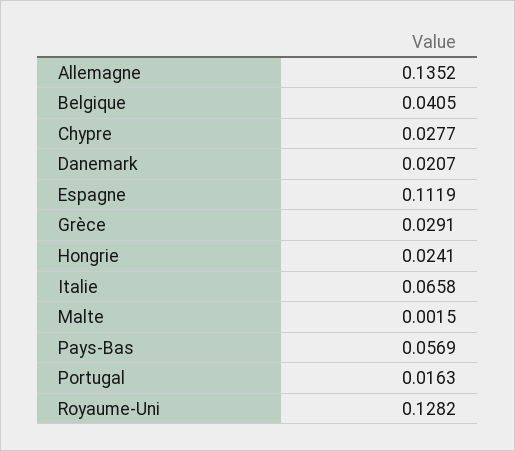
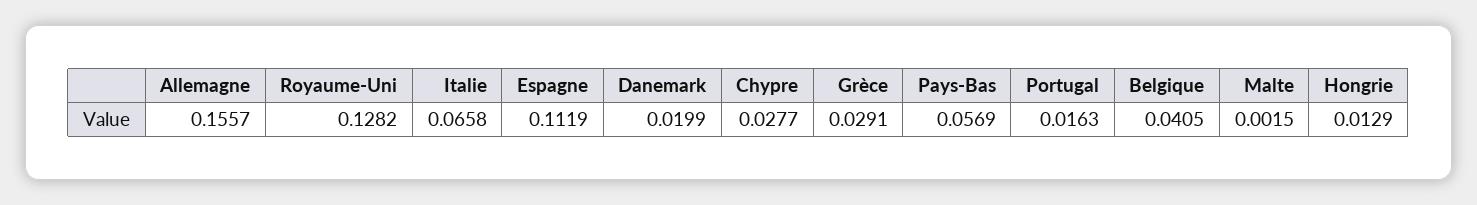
  {
-   "Allemagne": 0.1352,
+   "Allemagne": 0.1557,
    "Belgique": 0.0405,
    "Chypre": 0.0277,
-   "Danemark": 0.0207,
+   "Danemark": 0.0199,
    "Espagne": 0.1119,
    "Grèce": 0.0291,
-   "Hongrie": 0.0241,
+   "Hongrie": 0.0129,
    "Italie": 0.0658,
    "Malte": 0.0015,
    "Pays-Bas": 0.0569,
    "Portugal": 0.0163,
    "Royaume-Uni": 0.1282
  }

